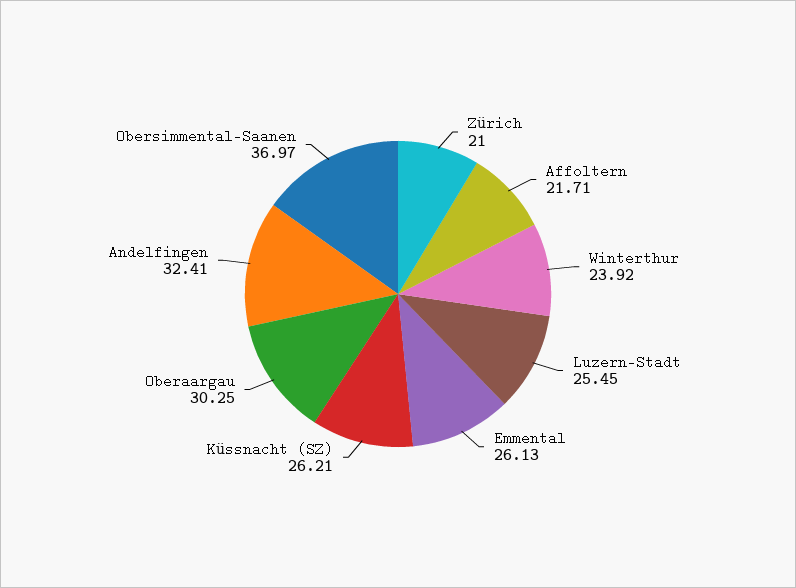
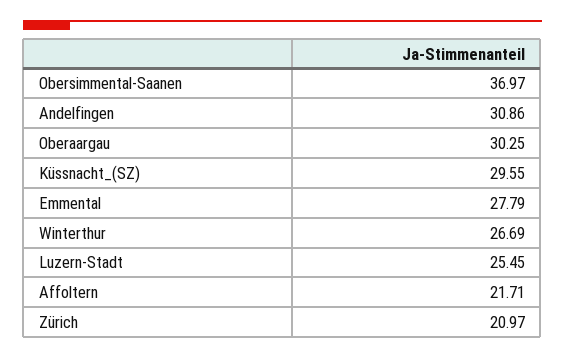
  {
-   "Zürich": 21,
+   "Zürich": 20.97,
    "Affoltern": 21.71,
-   "Winterthur": 23.92,
+   "Winterthur": 26.69,
    "Luzern-Stadt": 25.45,
-   "Emmental": 26.13,
+   "Emmental": 27.79,
-   "Küssnacht (SZ)": 26.21,
+   "Küssnacht (SZ)": 29.55,
    "Oberaargau": 30.25,
-   "Andelfingen": 32.41,
+   "Andelfingen": 30.86,
    "Obersimmental-Saanen": 36.97
  }

